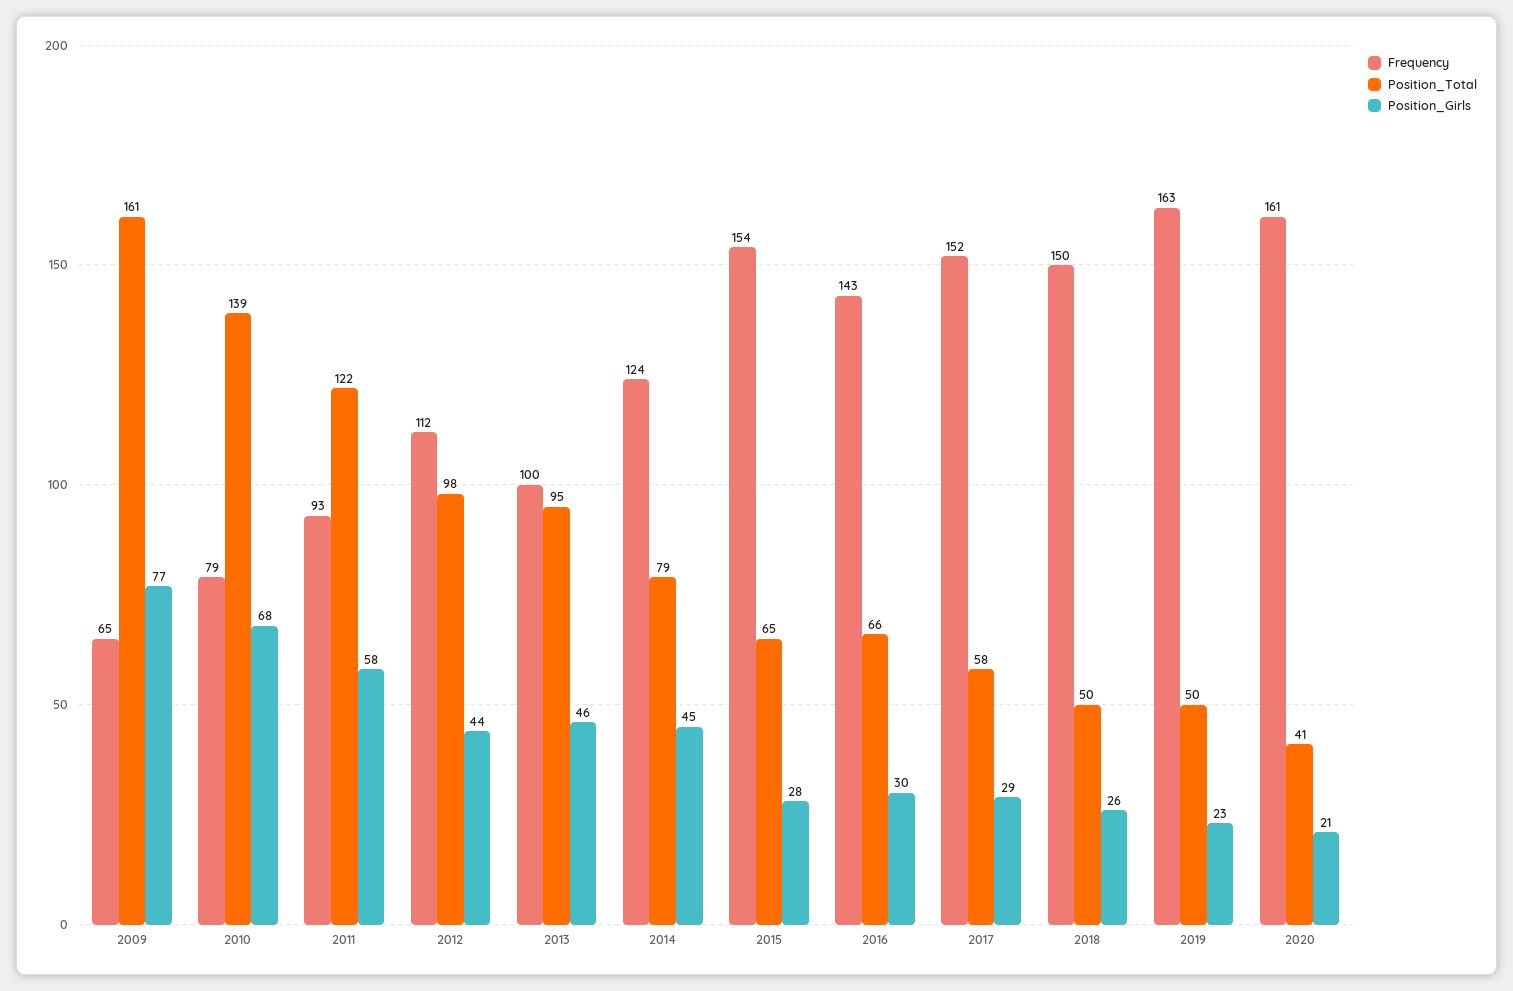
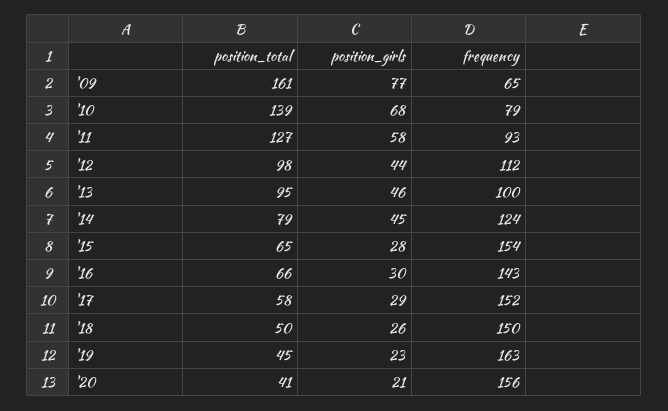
  {
    "Frequency": {
      "2009": 65,
      "2010": 79,
      "2011": 93,
      "2012": 112,
      "2013": 100,
      "2014": 124,
      "2015": 154,
      "2016": 143,
      "2017": 152,
      "2018": 150,
      "2019": 163,
-     "2020": 161
+     "2020": 156
    },
    "Position_Total": {
      "2009": 161,
      "2010": 139,
-     "2011": 122,
+     "2011": 127,
      "2012": 98,
      "2013": 95,
      "2014": 79,
      "2015": 65,
      "2016": 66,
      "2017": 58,
      "2018": 50,
-     "2019": 50,
+     "2019": 45,
      "2020": 41
    },
    "Position_Girls": {
      "2009": 77,
      "2010": 68,
      "2011": 58,
      "2012": 44,
      "2013": 46,
      "2014": 45,
      "2015": 28,
      "2016": 30,
      "2017": 29,
      "2018": 26,
      "2019": 23,
      "2020": 21
    }
  }

